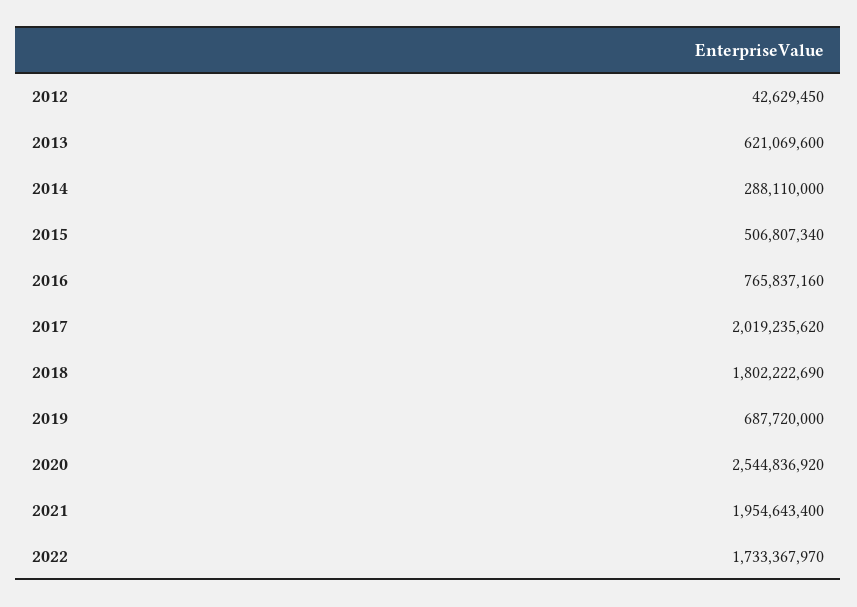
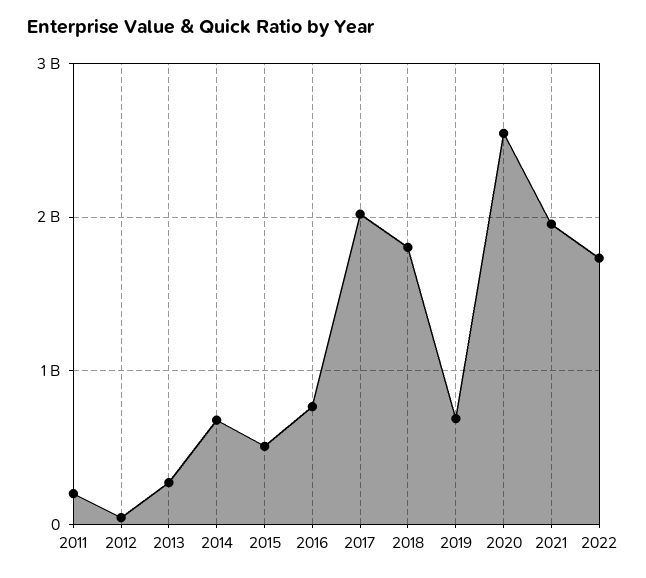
  {
    "2012": 42629450,
-   "2013": 621069600,
+   "2013": 300000000,
-   "2014": 288110000,
+   "2014": 700000000,
    "2015": 506807340,
    "2016": 765837160,
    "2017": 2019235620,
    "2018": 1802222690,
    "2019": 687720000,
    "2020": 2544836920,
    "2021": 1954643400,
-   "2022": 1733367970
+   "2022": 1733367970,
+   "2011": 200000000
  }

